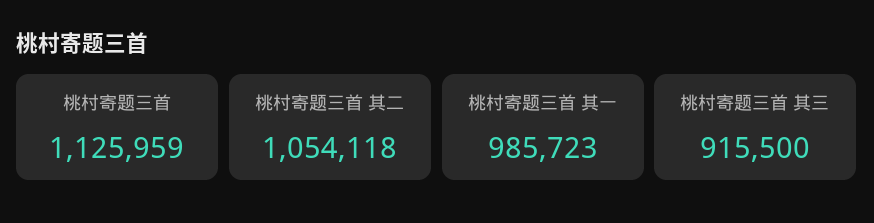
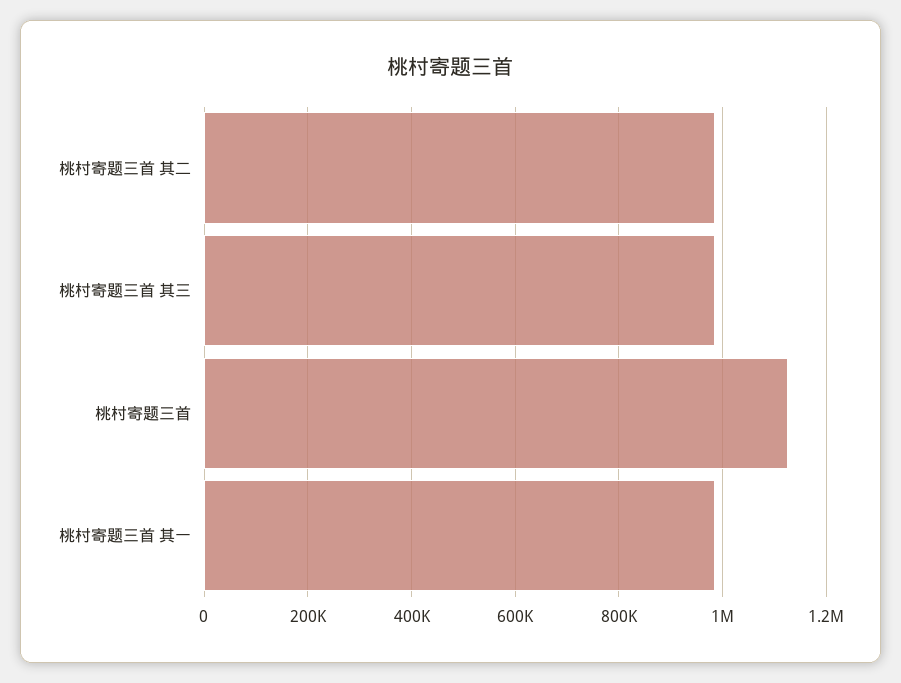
  {
    "桃村寄题三首": 1125959,
-   "桃村寄题三首 其二": 1054118,
+   "桃村寄题三首 其二": 980000,
    "桃村寄题三首 其一": 985723,
-   "桃村寄题三首 其三": 915500
+   "桃村寄题三首 其三": 980000
  }

